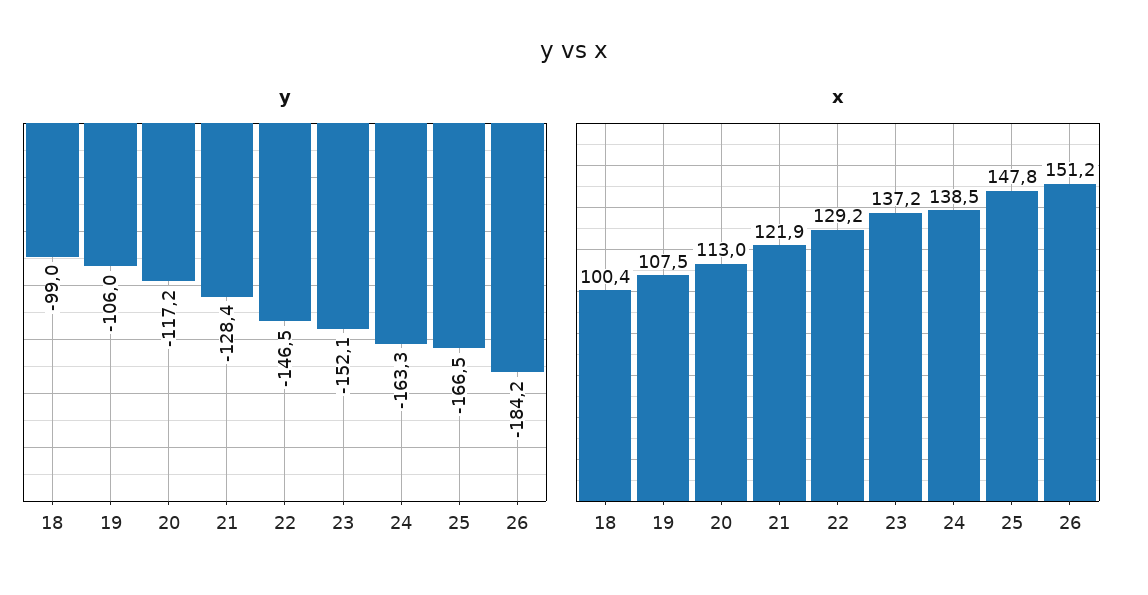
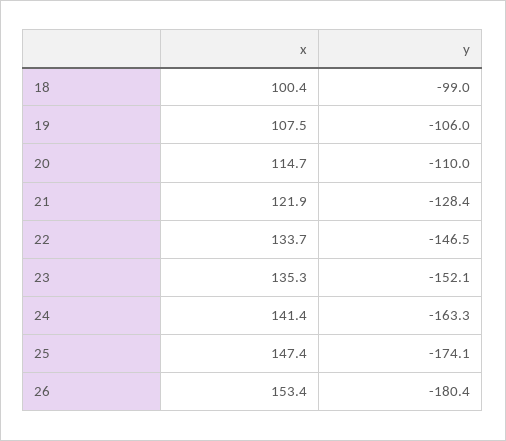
  {
    "y": {
      "18": -99,
      "19": -106,
-     "20": -117.2,
+     "20": -110,
      "21": -128.4,
      "22": -146.5,
      "23": -152.1,
      "24": -163.3,
-     "25": -166.5,
+     "25": -174.1,
-     "26": -184.2
+     "26": -180.4
    },
    "x": {
      "18": 100.4,
      "19": 107.5,
-     "20": 113,
+     "20": 114.7,
      "21": 121.9,
-     "22": 129.2,
+     "22": 133.7,
-     "23": 137.2,
+     "23": 135.3,
-     "24": 138.5,
+     "24": 141.4,
-     "25": 147.8,
+     "25": 147.4,
-     "26": 151.2
+     "26": 153.4
    }
  }

